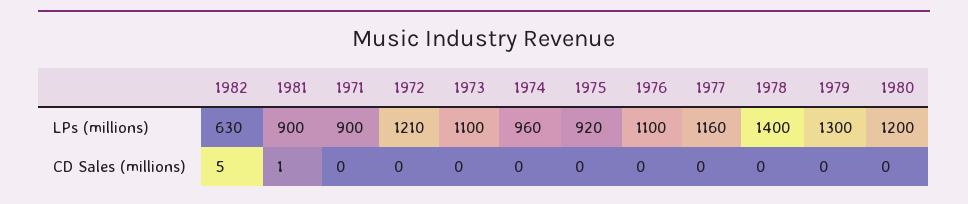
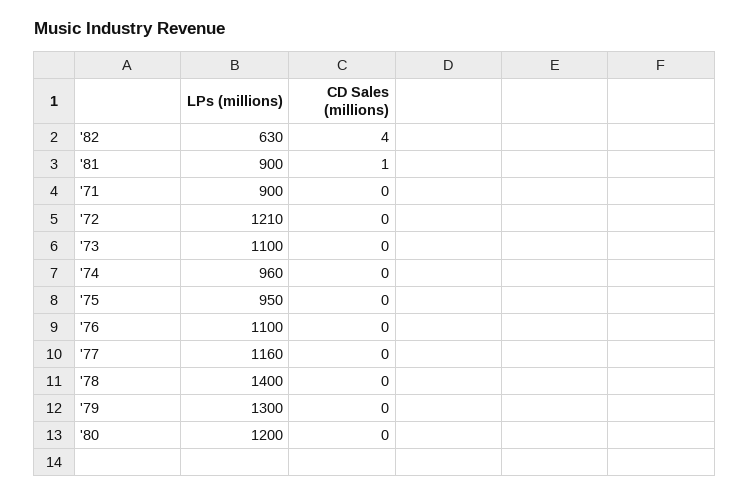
  {
    "1982": {
      "LPs (millions)": 630,
-     "CD Sales (millions)": 5
+     "CD Sales (millions)": 4
    },
    "1981": {
      "LPs (millions)": 900,
      "CD Sales (millions)": 1
    },
    "1971": {
      "LPs (millions)": 900,
      "CD Sales (millions)": 0
    },
    "1972": {
      "LPs (millions)": 1210,
      "CD Sales (millions)": 0
    },
    "1973": {
      "LPs (millions)": 1100,
      "CD Sales (millions)": 0
    },
    "1974": {
      "LPs (millions)": 960,
      "CD Sales (millions)": 0
    },
    "1975": {
-     "LPs (millions)": 920,
+     "LPs (millions)": 950,
      "CD Sales (millions)": 0
    },
    "1976": {
      "LPs (millions)": 1100,
      "CD Sales (millions)": 0
    },
    "1977": {
      "LPs (millions)": 1160,
      "CD Sales (millions)": 0
    },
    "1978": {
      "LPs (millions)": 1400,
      "CD Sales (millions)": 0
    },
    "1979": {
      "LPs (millions)": 1300,
      "CD Sales (millions)": 0
    },
    "1980": {
      "LPs (millions)": 1200,
      "CD Sales (millions)": 0
    }
  }

